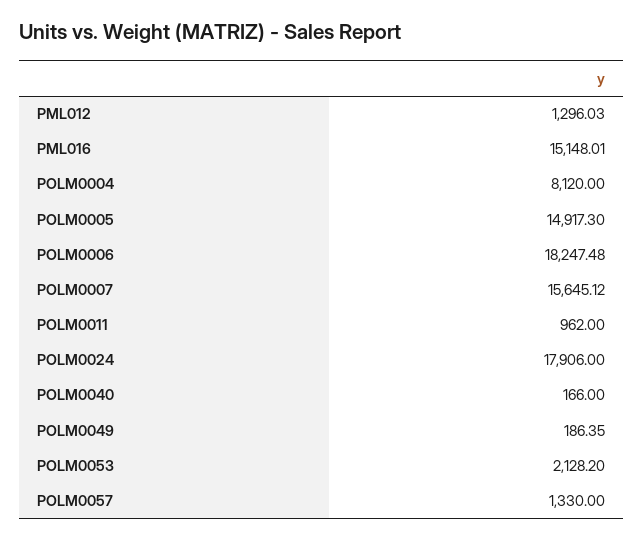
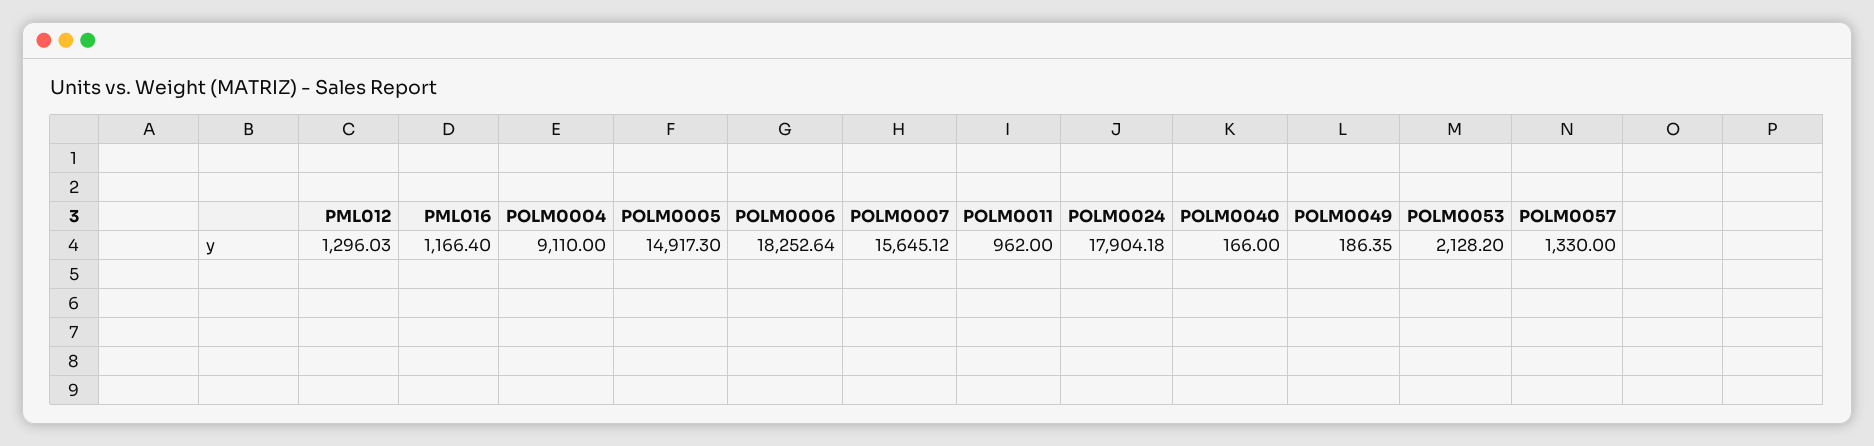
  {
    "PML012": 1296.03,
-   "PML016": 15148.01,
+   "PML016": 1166.4,
-   "POLM0004": 8120,
+   "POLM0004": 9110,
    "POLM0005": 14917.3,
-   "POLM0006": 18247.48,
+   "POLM0006": 18252.64,
    "POLM0007": 15645.12,
    "POLM0011": 962,
-   "POLM0024": 17906,
+   "POLM0024": 17904.18,
    "POLM0040": 166,
    "POLM0049": 186.35,
    "POLM0053": 2128.2,
    "POLM0057": 1330
  }

